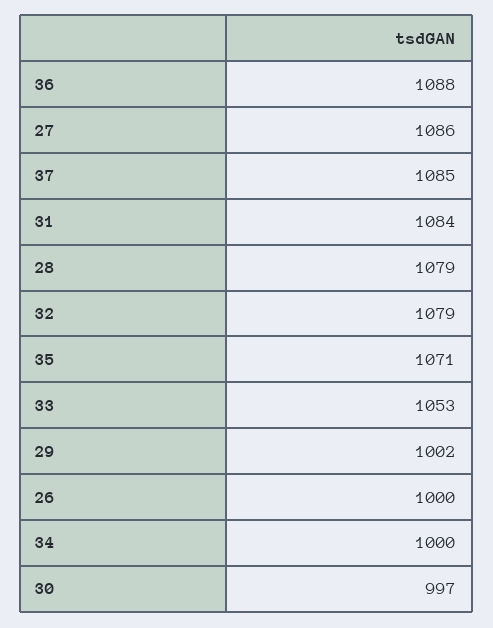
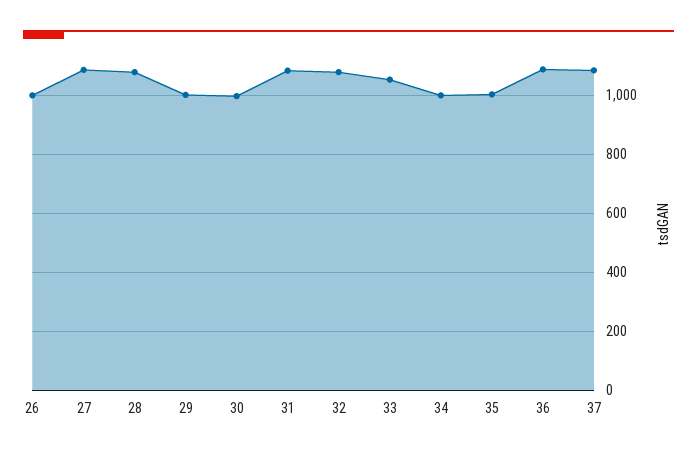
  {
    "36": 1088,
    "27": 1086,
    "37": 1085,
    "31": 1084,
    "28": 1079,
    "32": 1079,
-   "35": 1071,
+   "35": 1000,
    "33": 1053,
    "29": 1002,
    "26": 1000,
    "34": 1000,
    "30": 997
  }

